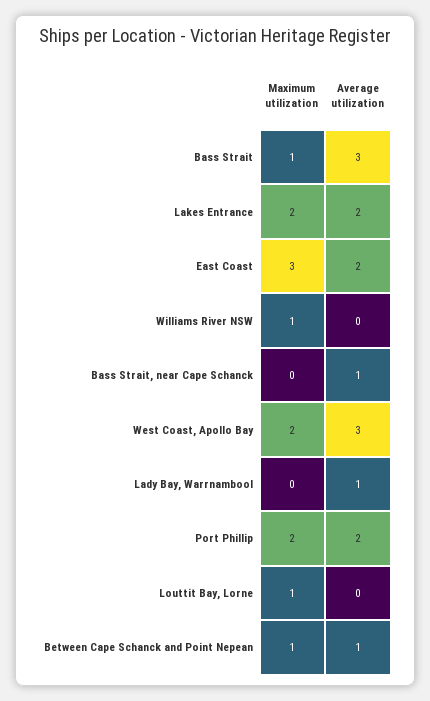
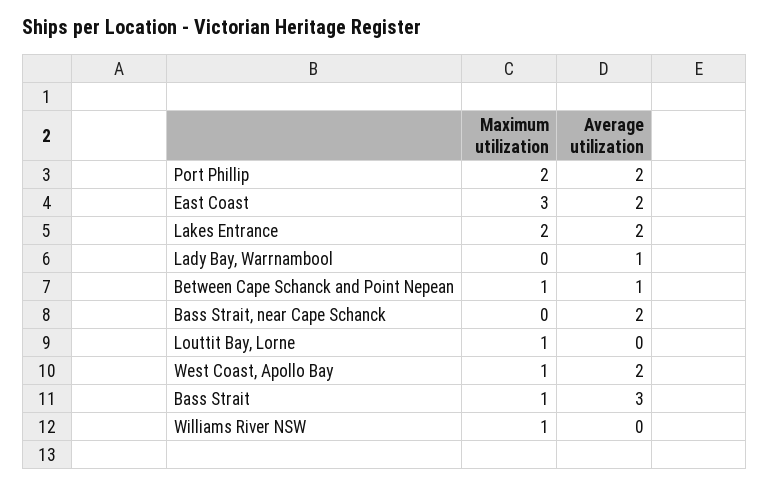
  {
    "Maximum utilization": {
      "Bass Strait": 1,
      "Lakes Entrance": 2,
      "East Coast": 3,
      "Williams River NSW": 1,
      "Bass Strait, near Cape Schanck": 0,
-     "West Coast, Apollo Bay": 2,
+     "West Coast, Apollo Bay": 1,
      "Lady Bay, Warrnambool": 0,
      "Port Phillip": 2,
      "Louttit Bay, Lorne": 1,
      "Between Cape Schanck and Point Nepean": 1
    },
    "Average utilization": {
      "Bass Strait": 3,
      "Lakes Entrance": 2,
      "East Coast": 2,
      "Williams River NSW": 0,
-     "Bass Strait, near Cape Schanck": 1,
+     "Bass Strait, near Cape Schanck": 2,
-     "West Coast, Apollo Bay": 3,
+     "West Coast, Apollo Bay": 2,
      "Lady Bay, Warrnambool": 1,
      "Port Phillip": 2,
      "Louttit Bay, Lorne": 0,
      "Between Cape Schanck and Point Nepean": 1
    }
  }

